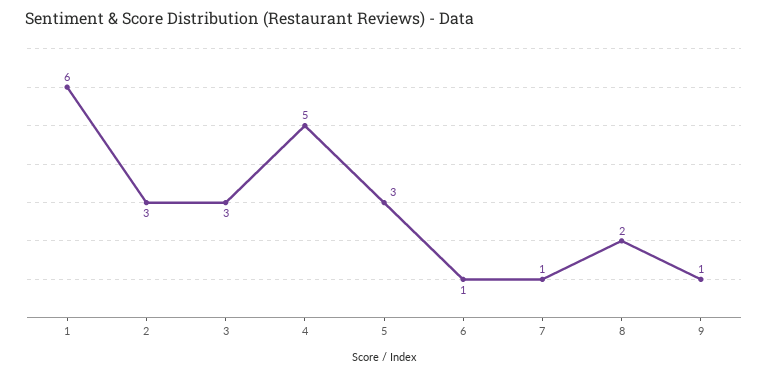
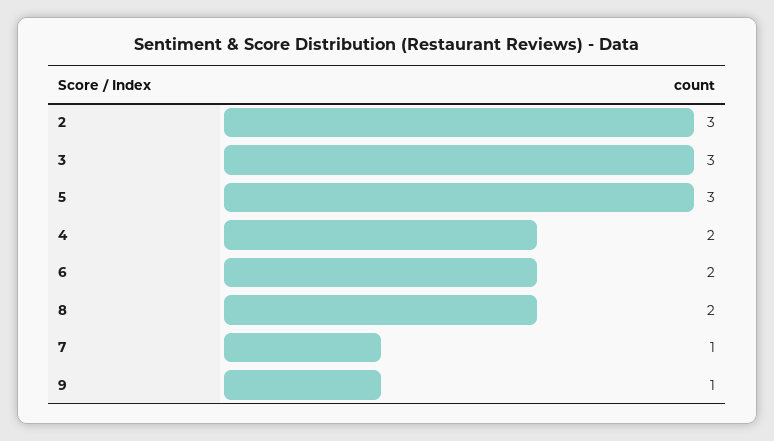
  {
-   "1": 6,
    "2": 3,
    "3": 3,
-   "4": 5,
+   "4": 2,
    "5": 3,
-   "6": 1,
+   "6": 2,
    "7": 1,
    "8": 2,
    "9": 1
  }

